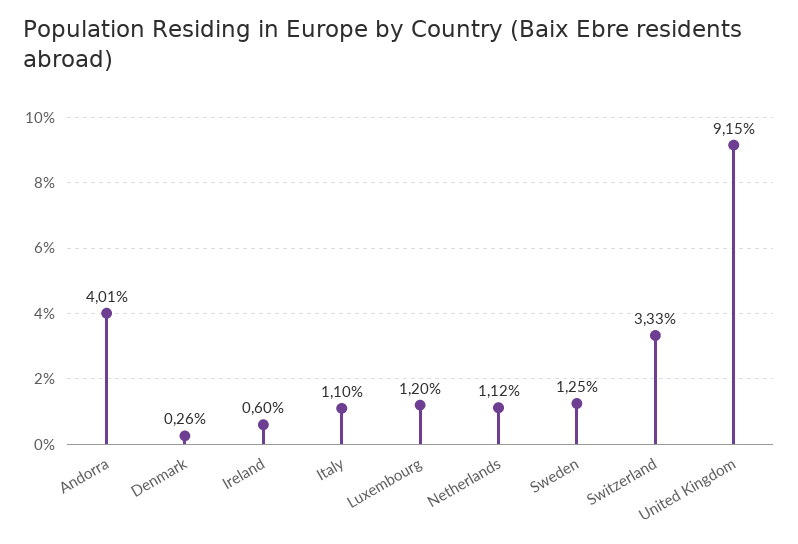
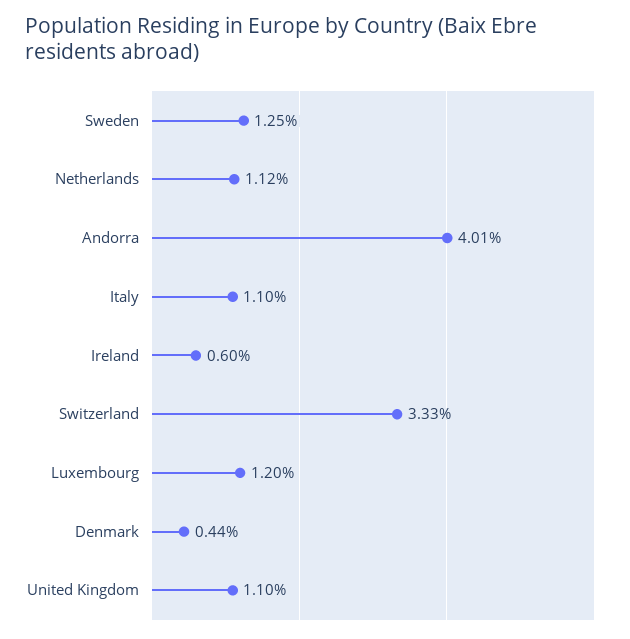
  {
    "Andorra": 4.01,
-   "Denmark": 0.26,
+   "Denmark": 0.44,
    "Ireland": 0.6,
    "Italy": 1.1,
    "Luxembourg": 1.2,
    "Netherlands": 1.12,
    "Sweden": 1.25,
    "Switzerland": 3.33,
-   "United Kingdom": 9.15
+   "United Kingdom": 1.1
  }

